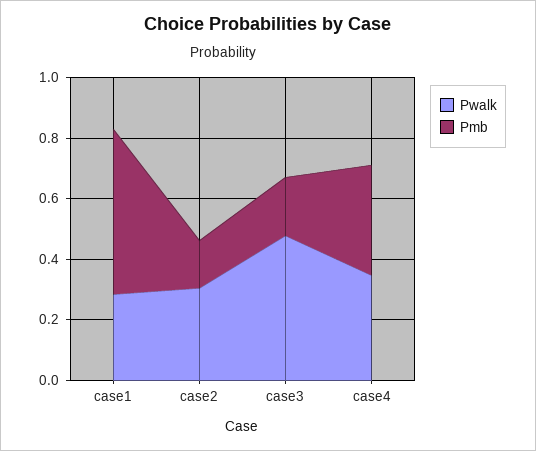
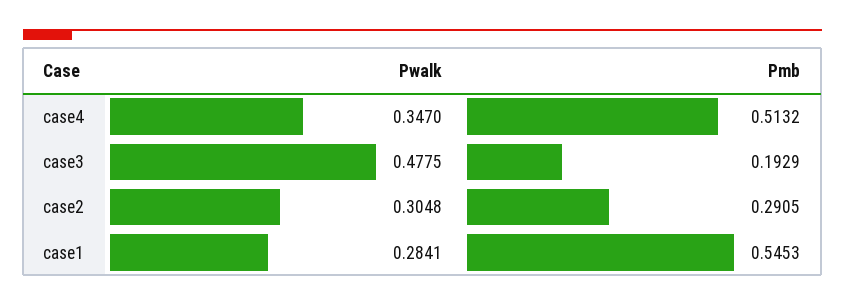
  {
    "Pwalk": {
      "case1": 0.2841,
      "case2": 0.3048,
      "case3": 0.4775,
      "case4": 0.347
    },
    "Pmb": {
      "case1": 0.5453,
-     "case2": 0.15,
+     "case2": 0.2905,
      "case3": 0.1929,
-     "case4": 0.35
+     "case4": 0.5132
    }
  }

